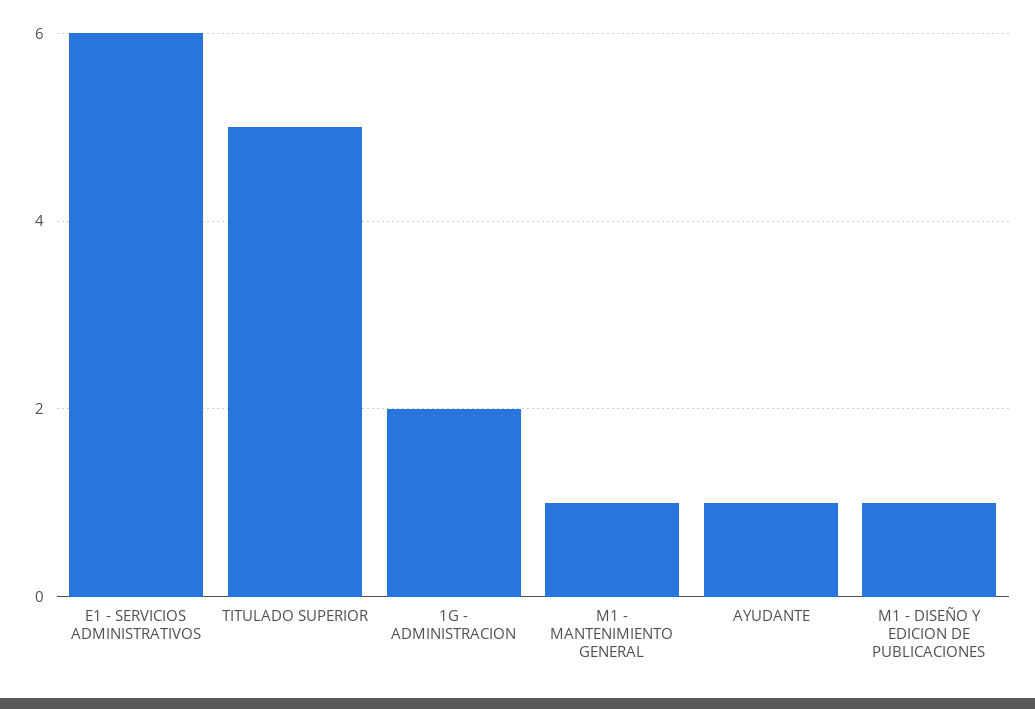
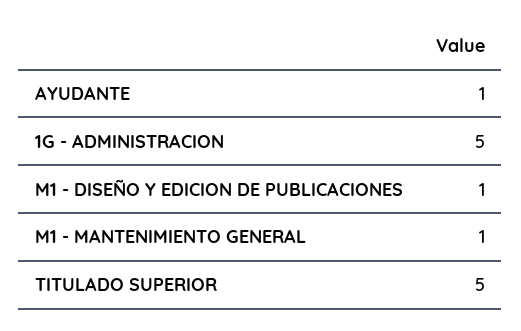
  {
-   "E1 - SERVICIOS ADMINISTRATIVOS": 6,
    "TITULADO SUPERIOR": 5,
-   "1G - ADMINISTRACION": 2,
+   "1G - ADMINISTRACION": 5,
    "M1 - MANTENIMIENTO GENERAL": 1,
    "AYUDANTE": 1,
    "M1 - DISEÑO Y EDICION DE PUBLICACIONES": 1
  }

